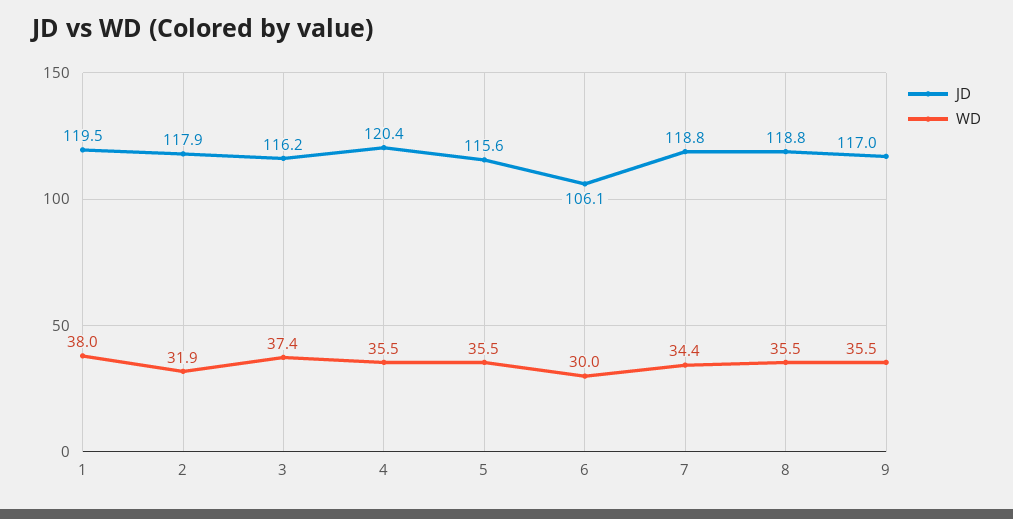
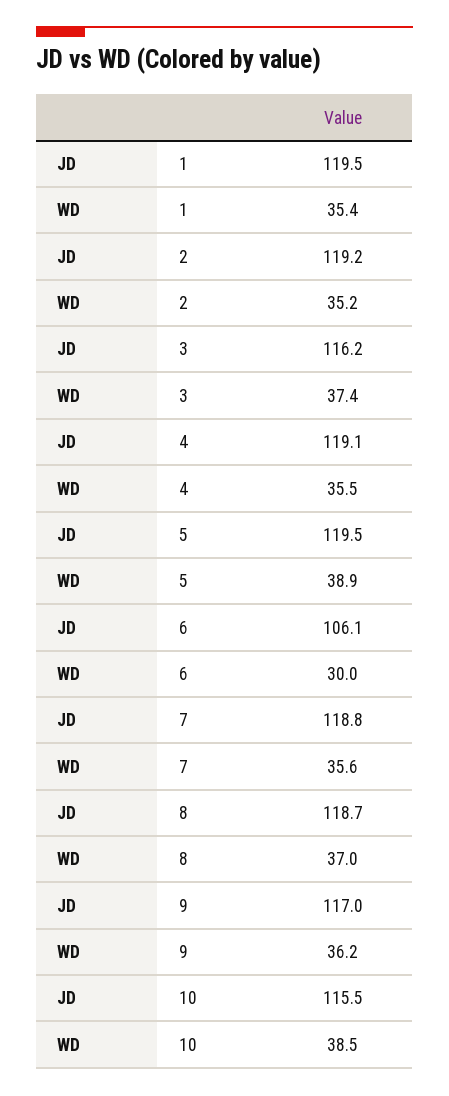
  {
    "JD": {
      "1": 119.5,
-     "2": 117.9,
+     "2": 119.2,
      "3": 116.2,
-     "4": 120.4,
+     "4": 119.1,
-     "5": 115.6,
+     "5": 119.5,
      "6": 106.1,
      "7": 118.8,
-     "8": 118.8,
+     "8": 118.7,
-     "9": 117
+     "9": 117,
+     "10": 115.5
    },
    "WD": {
-     "1": 38,
+     "1": 35.4,
-     "2": 31.9,
+     "2": 35.2,
      "3": 37.4,
      "4": 35.5,
-     "5": 35.5,
+     "5": 38.9,
      "6": 30,
-     "7": 34.4,
+     "7": 35.6,
-     "8": 35.5,
+     "8": 37,
-     "9": 35.5
+     "9": 36.2,
+     "10": 38.5
    }
  }

